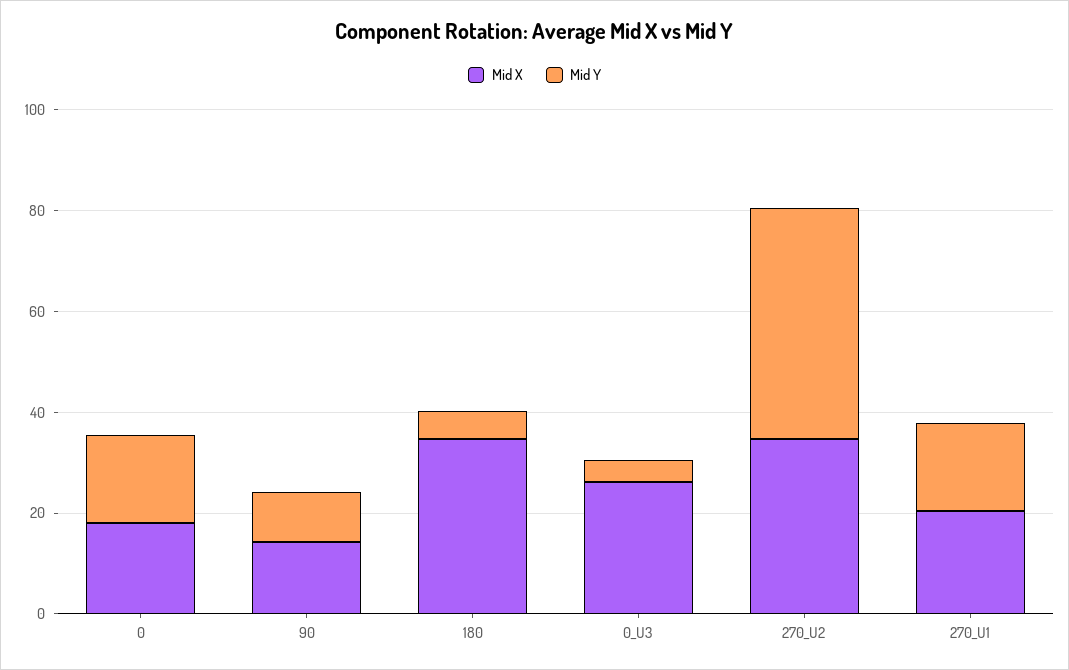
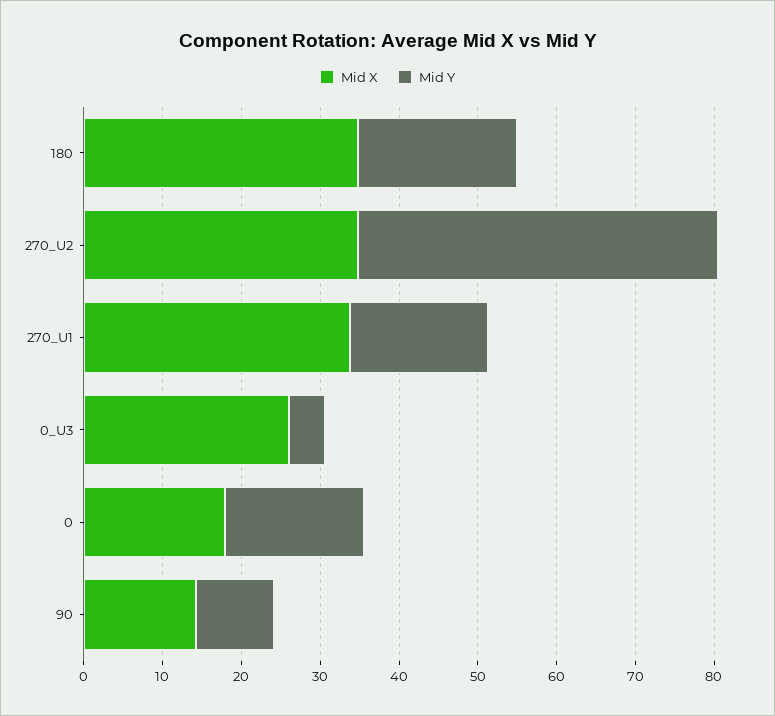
  {
    "Mid X": {
      "0": 18,
      "90": 14,
      "180": 34,
      "0_U3": 26,
      "270_U2": 34,
-     "270_U1": 20
+     "270_U1": 34
    },
    "Mid Y": {
      "0": 18,
      "90": 10,
-     "180": 5,
+     "180": 20,
      "0_U3": 4,
      "270_U2": 46,
      "270_U1": 18
    }
  }

